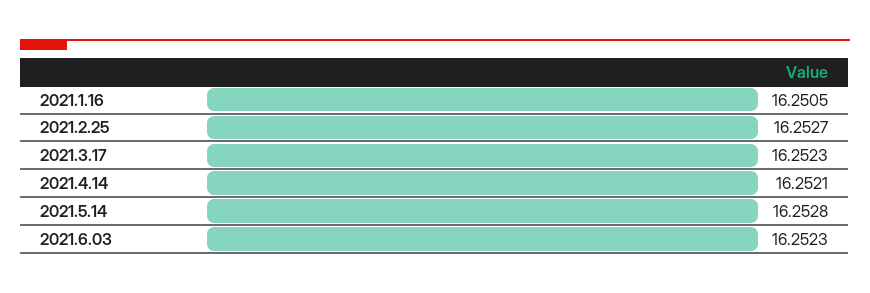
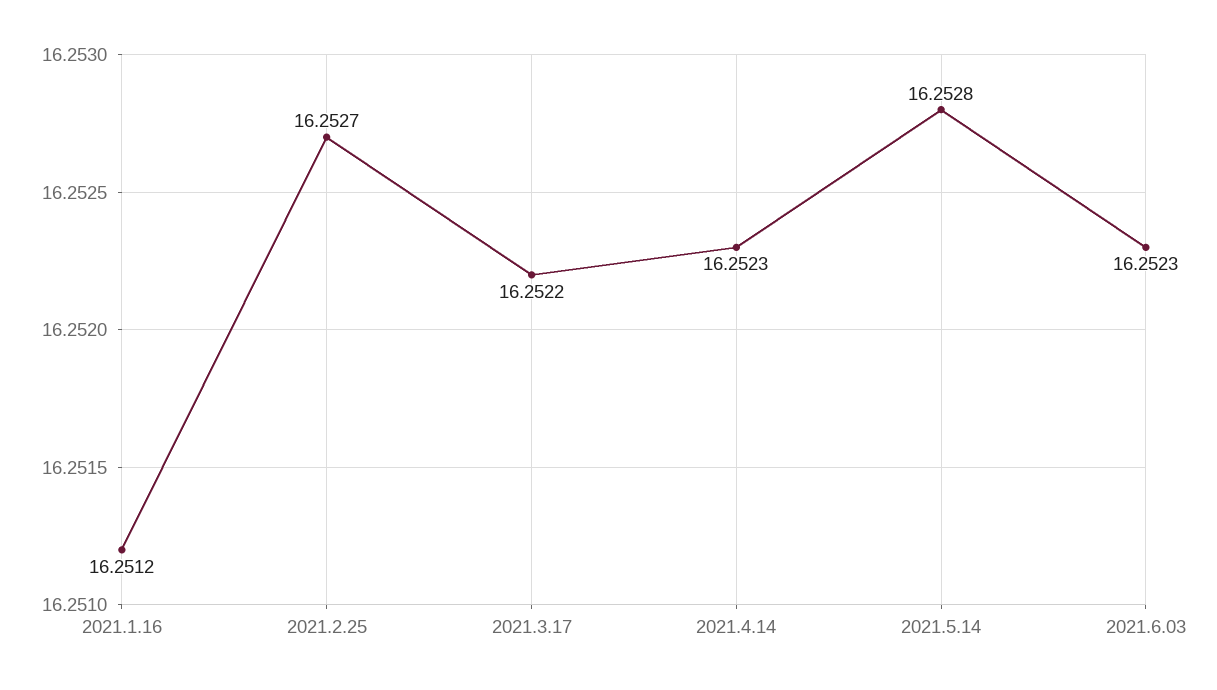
  {
-   "2021.1.16": 16.2505,
+   "2021.1.16": 16.2512,
    "2021.2.25": 16.2527,
-   "2021.3.17": 16.2523,
+   "2021.3.17": 16.2522,
-   "2021.4.14": 16.2521,
+   "2021.4.14": 16.2523,
    "2021.5.14": 16.2528,
    "2021.6.03": 16.2523
  }

